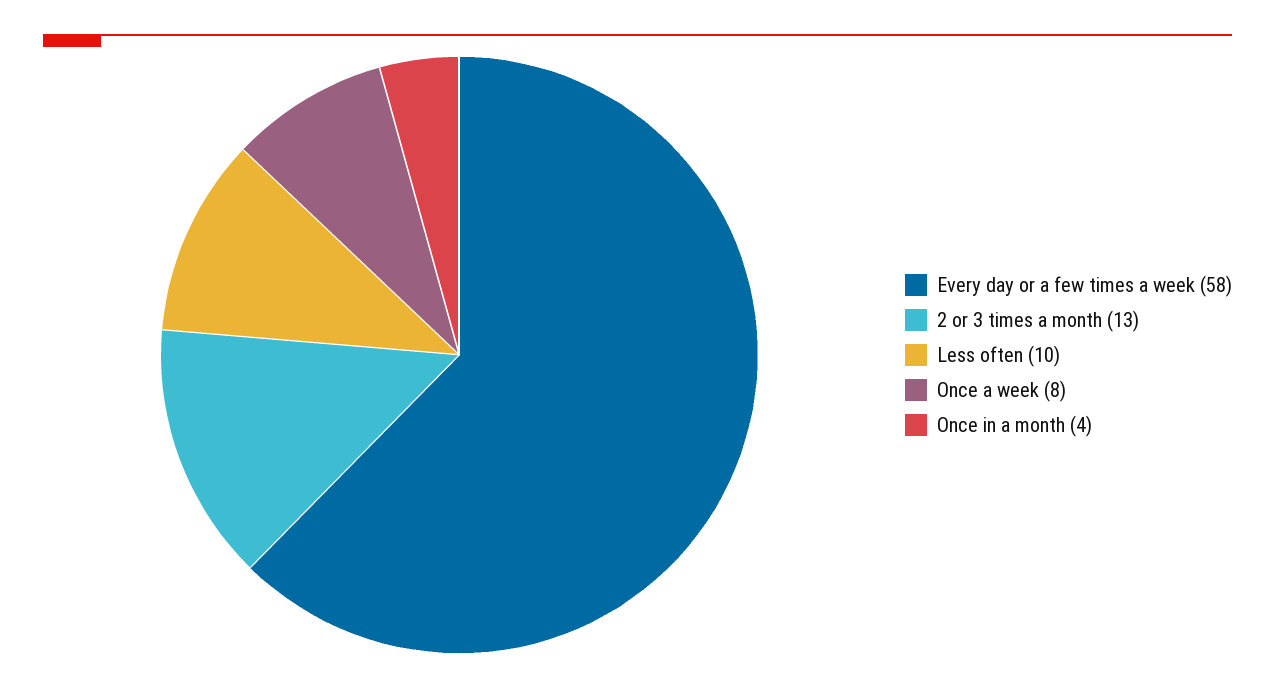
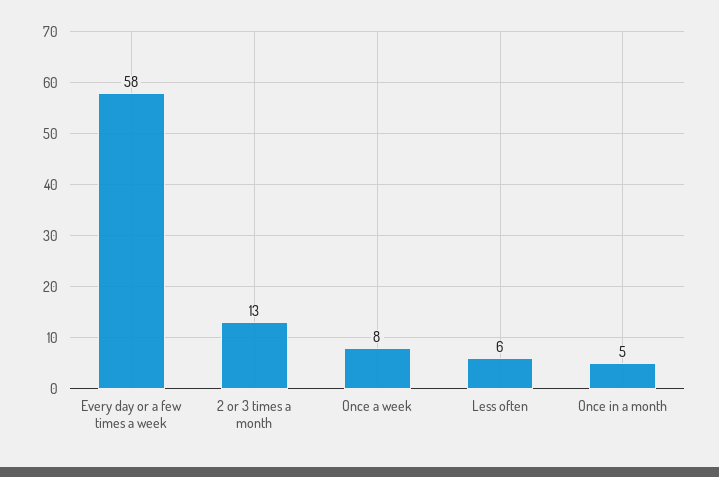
  {
    "Every day or a few times a week": 58,
    "2 or 3 times a month": 13,
-   "Less often": 10,
+   "Less often": 6,
    "Once a week": 8,
-   "Once in a month": 4
+   "Once in a month": 5
  }

